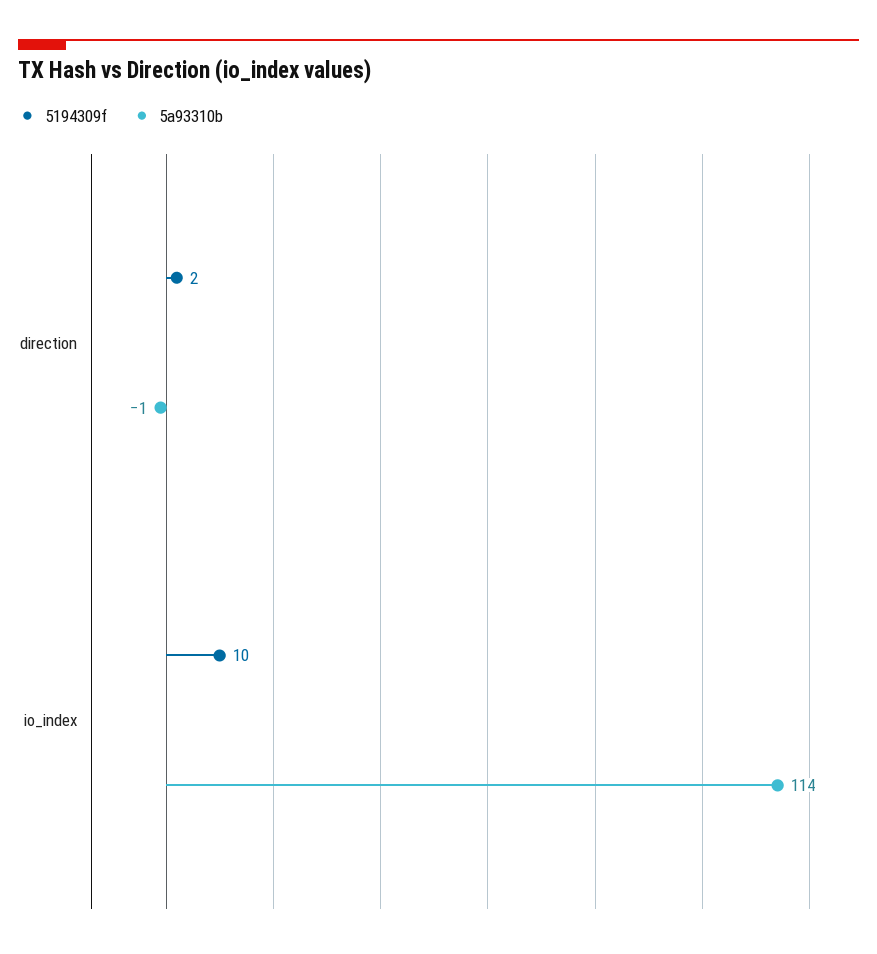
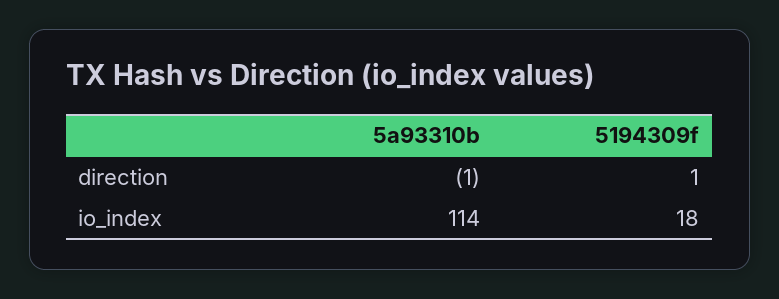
  {
    "5194309f": {
-     "direction": 2,
+     "direction": 1,
-     "io_index": 10
+     "io_index": 18
    },
    "5a93310b": {
      "direction": -1,
      "io_index": 114
    }
  }

